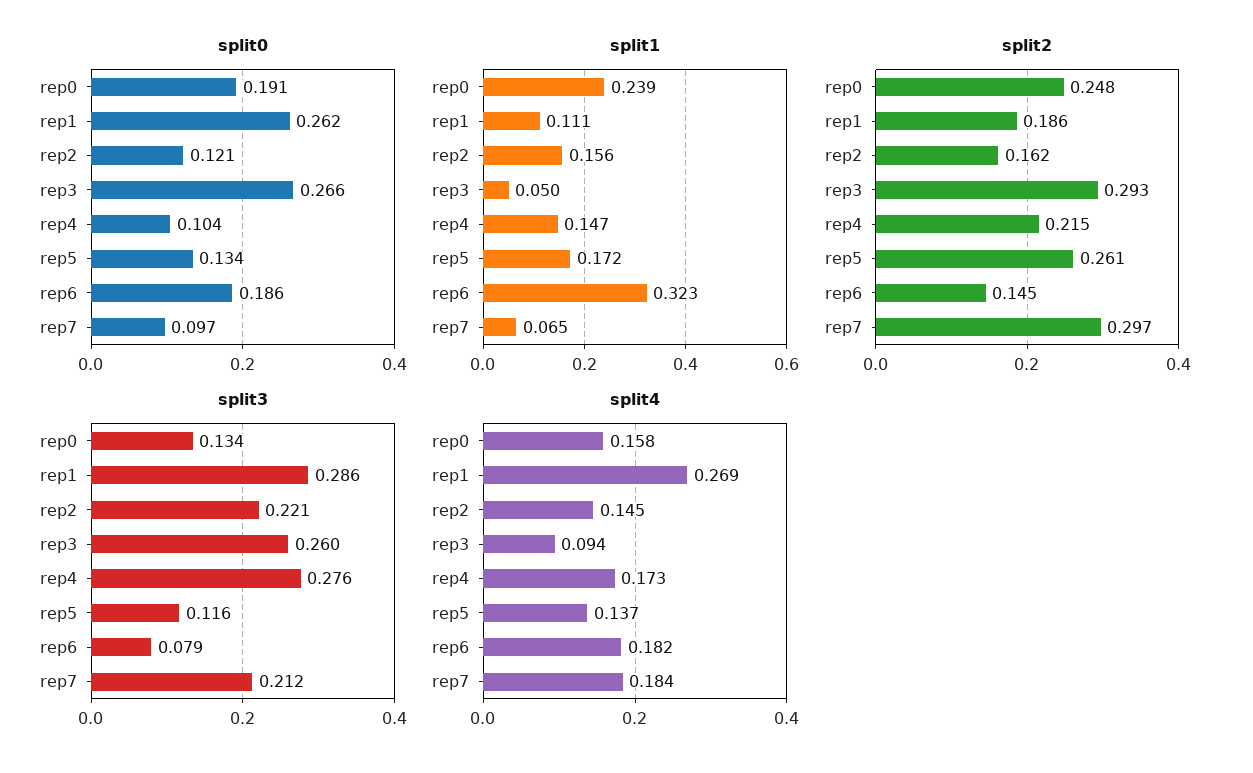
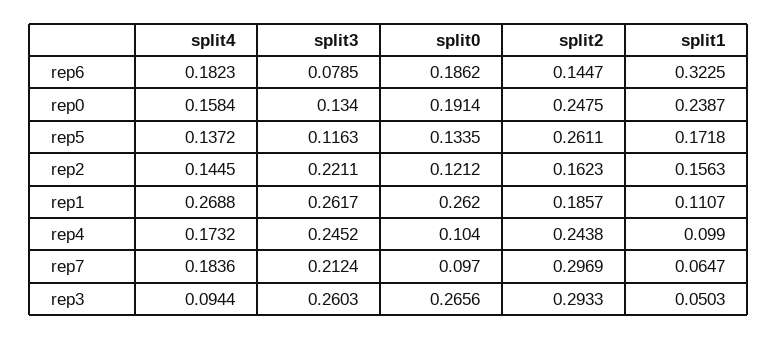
  {
    "split0": {
      "rep0": 0.1914,
      "rep1": 0.262,
      "rep2": 0.1212,
      "rep3": 0.2656,
      "rep4": 0.104,
      "rep5": 0.1335,
      "rep6": 0.1862,
      "rep7": 0.097
    },
    "split1": {
      "rep0": 0.2387,
      "rep1": 0.1107,
      "rep2": 0.1563,
      "rep3": 0.0503,
-     "rep4": 0.147,
+     "rep4": 0.099,
      "rep5": 0.1718,
      "rep6": 0.3225,
      "rep7": 0.0647
    },
    "split2": {
      "rep0": 0.2475,
      "rep1": 0.1857,
      "rep2": 0.1623,
      "rep3": 0.2933,
-     "rep4": 0.215,
+     "rep4": 0.2438,
      "rep5": 0.2611,
      "rep6": 0.1447,
      "rep7": 0.2969
    },
    "split3": {
      "rep0": 0.134,
-     "rep1": 0.286,
+     "rep1": 0.2617,
      "rep2": 0.2211,
      "rep3": 0.2603,
-     "rep4": 0.276,
+     "rep4": 0.2452,
      "rep5": 0.1163,
      "rep6": 0.0785,
      "rep7": 0.2124
    },
    "split4": {
      "rep0": 0.1584,
      "rep1": 0.2688,
      "rep2": 0.1445,
      "rep3": 0.0944,
      "rep4": 0.1732,
      "rep5": 0.1372,
      "rep6": 0.1823,
      "rep7": 0.1836
    }
  }

